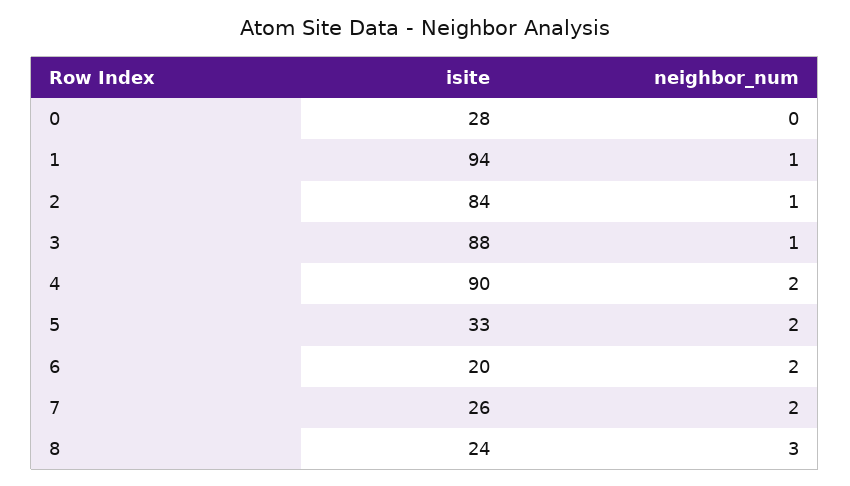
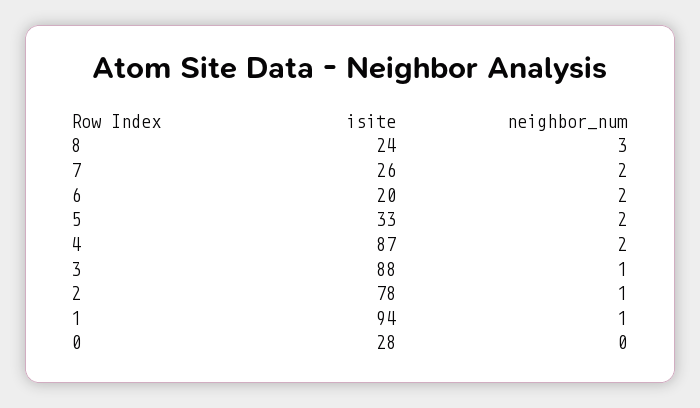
  {
    "isite": {
      "0": 28,
      "1": 94,
-     "2": 84,
+     "2": 78,
      "3": 88,
-     "4": 90,
+     "4": 87,
      "5": 33,
      "6": 20,
      "7": 26,
      "8": 24
    },
    "neighbor_num": {
      "0": 0,
      "1": 1,
      "2": 1,
      "3": 1,
      "4": 2,
      "5": 2,
      "6": 2,
      "7": 2,
      "8": 3
    }
  }

